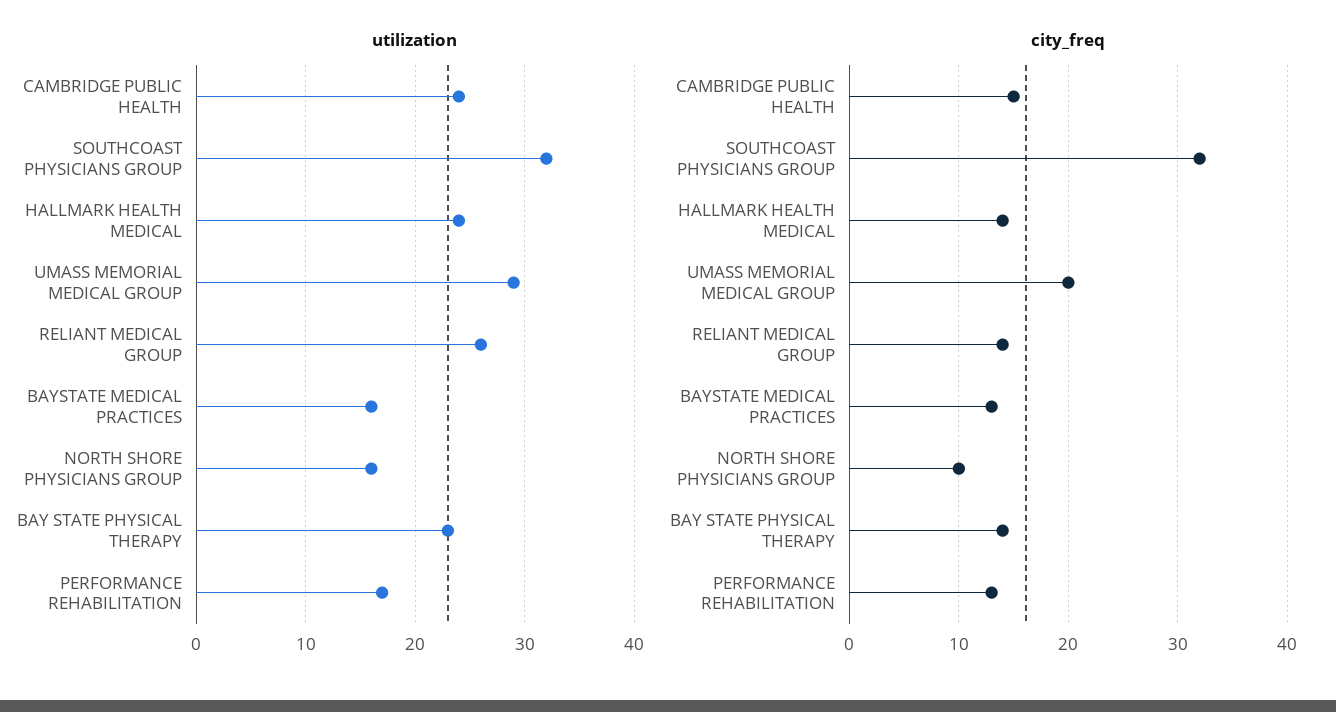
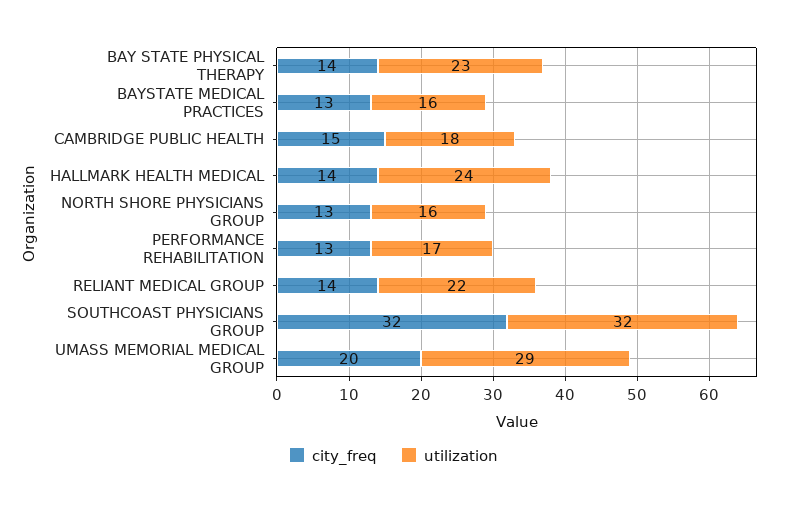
  {
    "utilization": {
-     "CAMBRIDGE PUBLIC HEALTH": 24,
+     "CAMBRIDGE PUBLIC HEALTH": 18,
      "SOUTHCOAST PHYSICIANS GROUP": 32,
      "HALLMARK HEALTH MEDICAL": 24,
      "UMASS MEMORIAL MEDICAL GROUP": 29,
-     "RELIANT MEDICAL GROUP": 26,
+     "RELIANT MEDICAL GROUP": 22,
      "BAYSTATE MEDICAL PRACTICES": 16,
      "NORTH SHORE PHYSICIANS GROUP": 16,
      "BAY STATE PHYSICAL THERAPY": 23,
      "PERFORMANCE REHABILITATION": 17
    },
    "city_freq": {
      "CAMBRIDGE PUBLIC HEALTH": 15,
      "SOUTHCOAST PHYSICIANS GROUP": 32,
      "HALLMARK HEALTH MEDICAL": 14,
      "UMASS MEMORIAL MEDICAL GROUP": 20,
      "RELIANT MEDICAL GROUP": 14,
      "BAYSTATE MEDICAL PRACTICES": 13,
-     "NORTH SHORE PHYSICIANS GROUP": 10,
+     "NORTH SHORE PHYSICIANS GROUP": 13,
      "BAY STATE PHYSICAL THERAPY": 14,
      "PERFORMANCE REHABILITATION": 13
    }
  }

